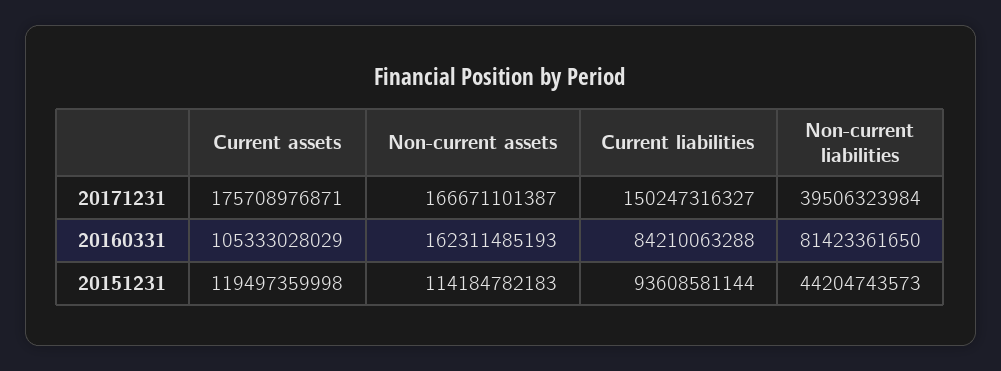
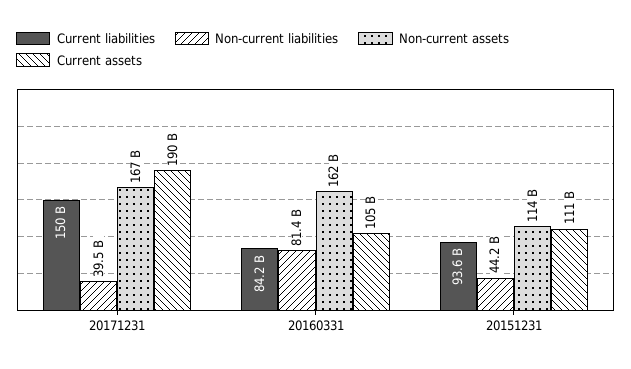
  {
    "Current assets": {
-     "20171231": 175708976871,
+     "20171231": 190000000000,
      "20160331": 105333028029,
-     "20151231": 119497359998
+     "20151231": 111000000000
    },
    "Non-current assets": {
      "20171231": 166671101387,
      "20160331": 162311485193,
      "20151231": 114184782183
    },
    "Current liabilities": {
      "20171231": 150247316327,
      "20160331": 84210063288,
      "20151231": 93608581144
    },
    "Non-current liabilities": {
      "20171231": 39506323984,
      "20160331": 81423361650,
      "20151231": 44204743573
    }
  }

